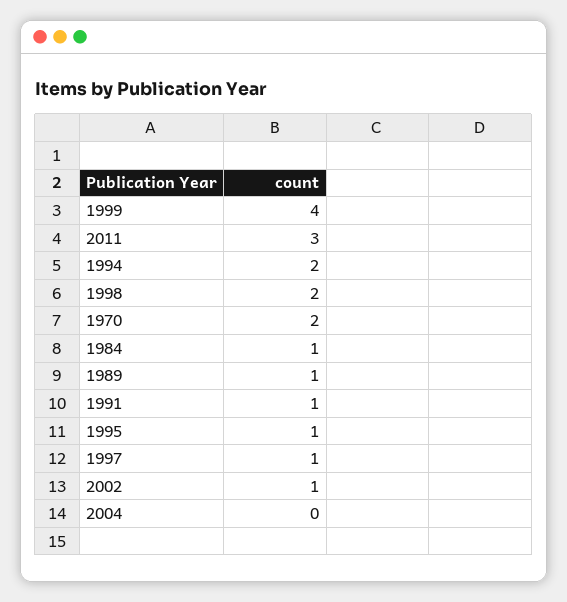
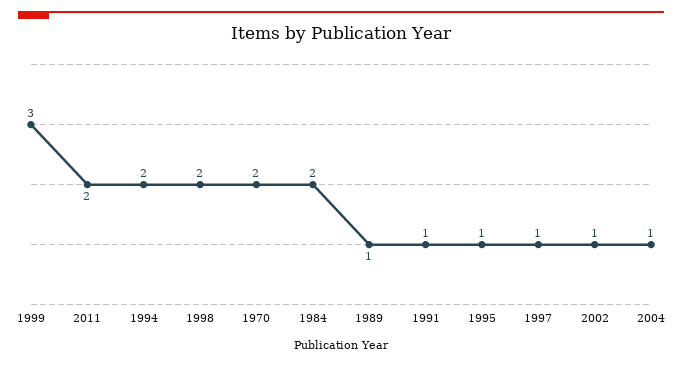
  {
-   "1999": 4,
+   "1999": 3,
-   "2011": 3,
+   "2011": 2,
    "1994": 2,
    "1998": 2,
    "1970": 2,
-   "1984": 1,
+   "1984": 2,
    "1989": 1,
    "1991": 1,
    "1995": 1,
    "1997": 1,
    "2002": 1,
-   "2004": 0
+   "2004": 1
  }

